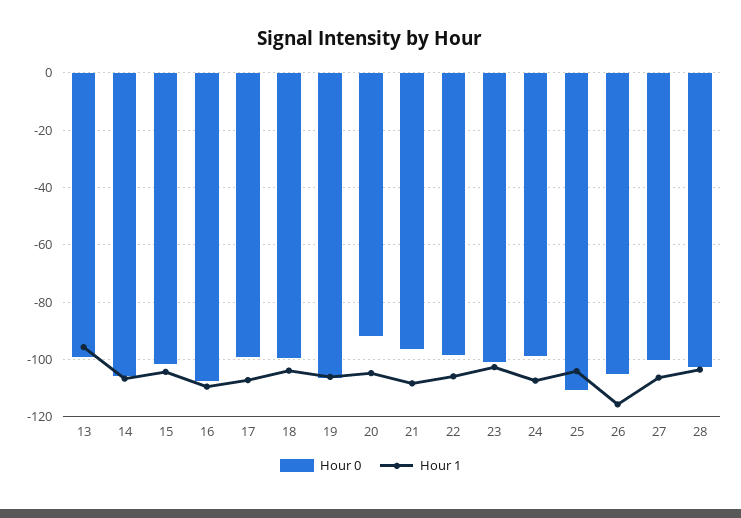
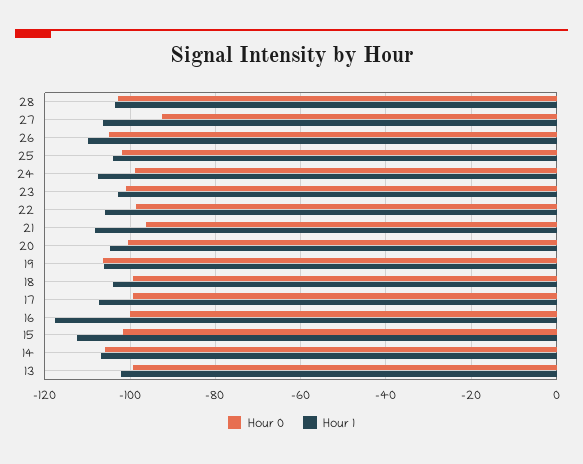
  {
    "Hour 0": {
      "13": -100,
      "14": -106,
      "15": -102,
-     "16": -107.5,
+     "16": -100,
      "17": -100,
      "18": -100,
      "19": -106,
-     "20": -92.5,
+     "20": -100,
      "21": -96,
      "22": -98,
      "23": -100,
      "24": -98,
-     "25": -110,
+     "25": -102,
      "26": -104,
-     "27": -100,
+     "27": -92,
      "28": -102
    },
    "Hour 1": {
-     "13": -95,
+     "13": -102,
      "14": -106,
-     "15": -105,
+     "15": -112,
-     "16": -110,
+     "16": -118,
      "17": -108,
      "18": -104,
      "19": -106,
      "20": -104,
      "21": -108,
      "22": -106,
      "23": -102,
      "24": -108,
      "25": -104,
-     "26": -115,
+     "26": -110,
      "27": -106,
      "28": -104
    }
  }

